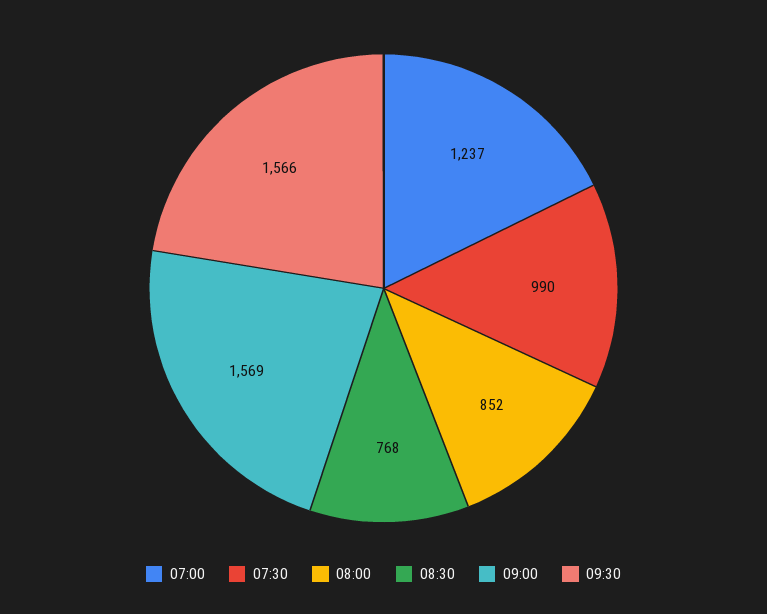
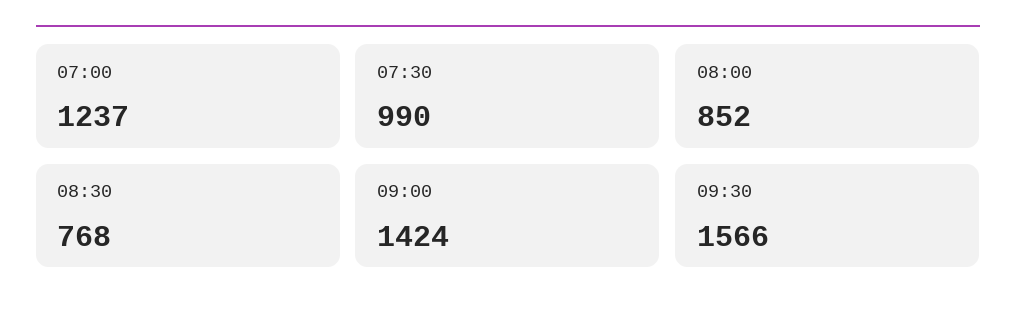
  {
    "07:00": 1237,
    "07:30": 990,
    "08:00": 852,
    "08:30": 768,
-   "09:00": 1569,
+   "09:00": 1424,
    "09:30": 1566
  }

